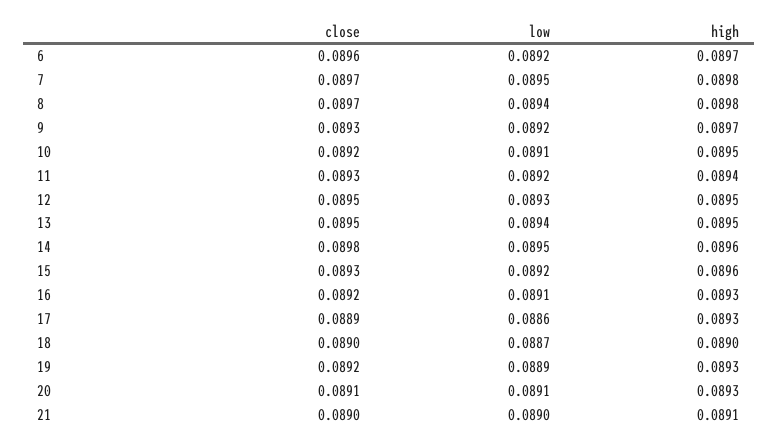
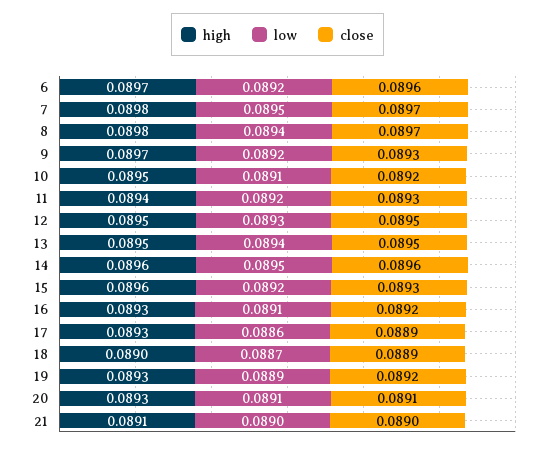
  {
    "close": {
      "6": 0.0896,
      "7": 0.0897,
      "8": 0.0897,
      "9": 0.0893,
      "10": 0.0892,
      "11": 0.0893,
      "12": 0.0895,
      "13": 0.0895,
-     "14": 0.0898,
+     "14": 0.0896,
      "15": 0.0893,
      "16": 0.0892,
      "17": 0.0889,
-     "18": 0.089,
+     "18": 0.0889,
      "19": 0.0892,
      "20": 0.0891,
      "21": 0.089
    },
    "low": {
      "6": 0.0892,
      "7": 0.0895,
      "8": 0.0894,
      "9": 0.0892,
      "10": 0.0891,
      "11": 0.0892,
      "12": 0.0893,
      "13": 0.0894,
      "14": 0.0895,
      "15": 0.0892,
      "16": 0.0891,
      "17": 0.0886,
      "18": 0.0887,
      "19": 0.0889,
      "20": 0.0891,
      "21": 0.089
    },
    "high": {
      "6": 0.0897,
      "7": 0.0898,
      "8": 0.0898,
      "9": 0.0897,
      "10": 0.0895,
      "11": 0.0894,
      "12": 0.0895,
      "13": 0.0895,
      "14": 0.0896,
      "15": 0.0896,
      "16": 0.0893,
      "17": 0.0893,
      "18": 0.089,
      "19": 0.0893,
      "20": 0.0893,
      "21": 0.0891
    }
  }

